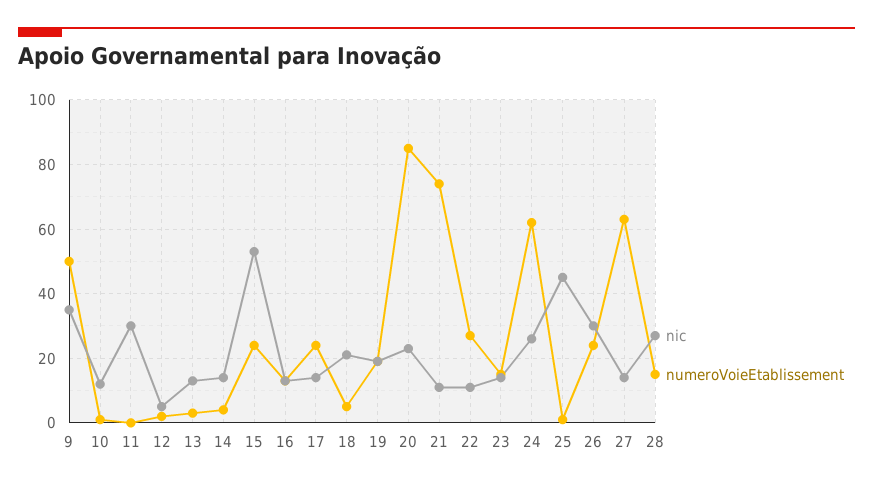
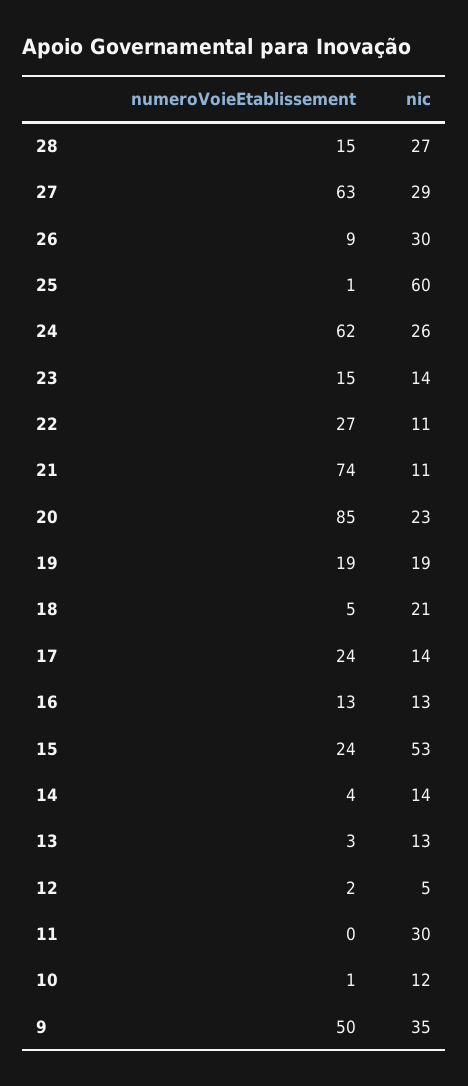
  {
    "nic": {
      "9": 35,
      "10": 12,
      "11": 30,
      "12": 5,
      "13": 13,
      "14": 14,
      "15": 53,
      "16": 13,
      "17": 14,
      "18": 21,
      "19": 19,
      "20": 23,
      "21": 11,
      "22": 11,
      "23": 14,
      "24": 26,
-     "25": 45,
+     "25": 60,
      "26": 30,
-     "27": 15,
+     "27": 29,
      "28": 27
    },
    "numeroVoieEtablissement": {
      "9": 50,
      "10": 1,
      "11": 0,
      "12": 2,
      "13": 3,
      "14": 4,
      "15": 24,
      "16": 13,
      "17": 24,
      "18": 5,
      "19": 19,
      "20": 85,
      "21": 74,
      "22": 27,
      "23": 15,
      "24": 62,
      "25": 1,
-     "26": 25,
+     "26": 9,
      "27": 63,
      "28": 15
    }
  }

